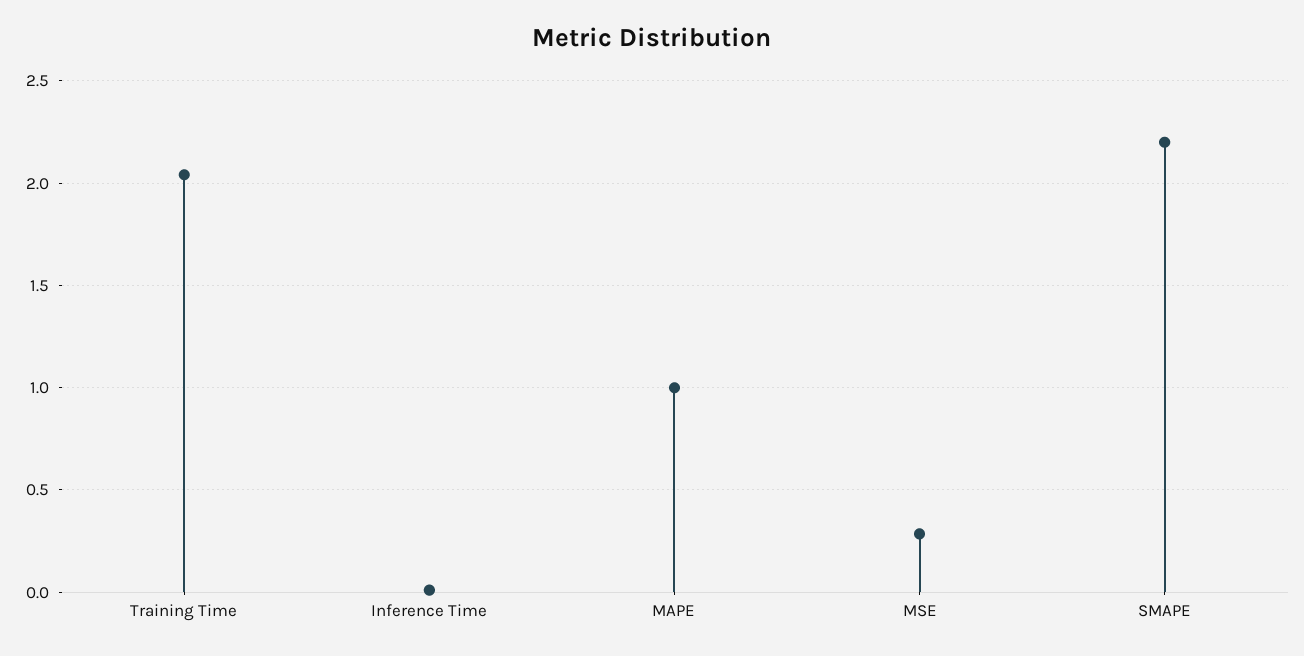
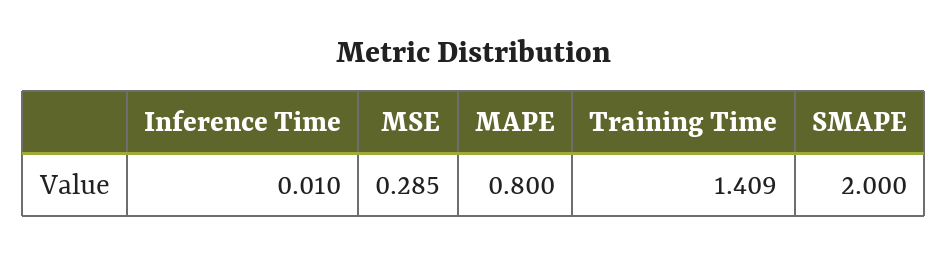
  {
-   "Training Time": 2.05,
+   "Training Time": 1.409,
    "Inference Time": 0.01,
-   "MAPE": 1,
+   "MAPE": 0.8,
    "MSE": 0.285,
-   "SMAPE": 2.2
+   "SMAPE": 2
  }

